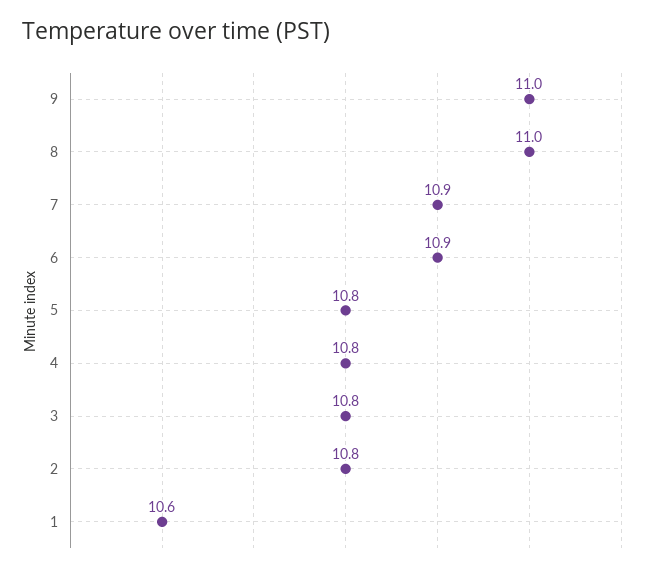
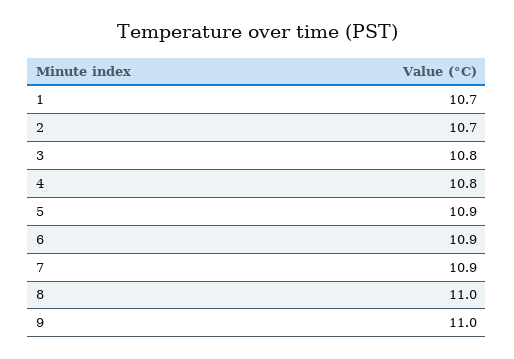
  {
    "9": 11,
    "8": 11,
    "7": 10.9,
    "6": 10.9,
-   "5": 10.8,
+   "5": 10.9,
    "4": 10.8,
    "3": 10.8,
-   "2": 10.8,
+   "2": 10.7,
-   "1": 10.6
+   "1": 10.7
  }

